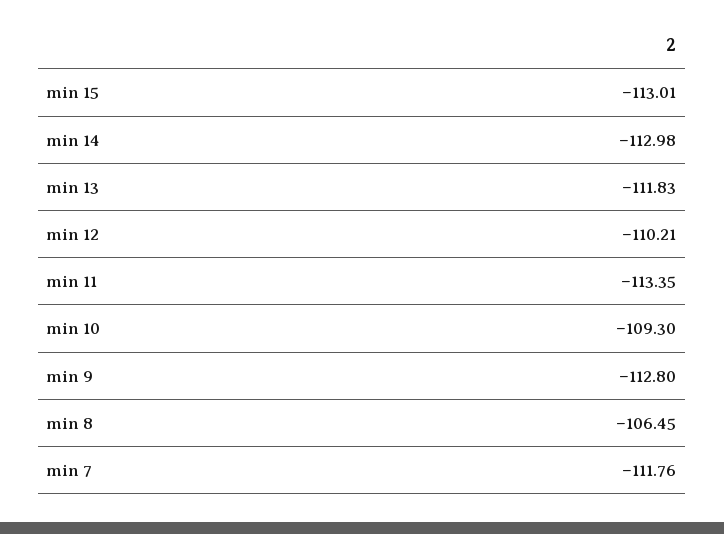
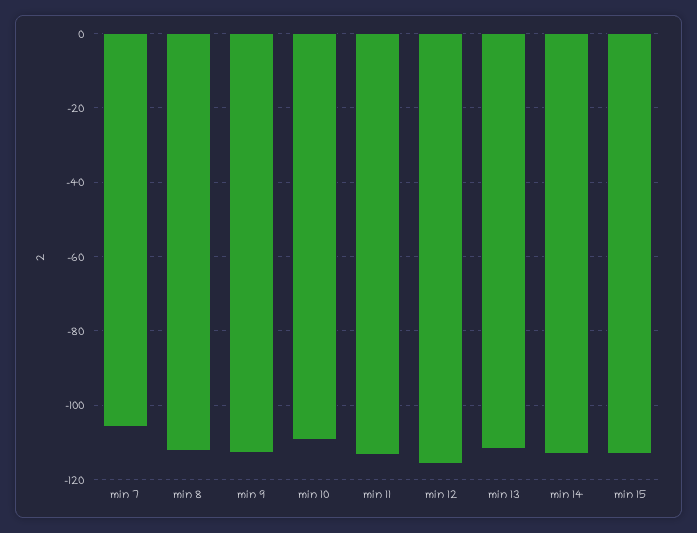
  {
    "min 15": -113.01,
    "min 14": -112.98,
    "min 13": -111.83,
-   "min 12": -110.21,
+   "min 12": -116,
    "min 11": -113.35,
    "min 10": -109.3,
    "min 9": -112.8,
-   "min 8": -106.45,
+   "min 8": -112,
-   "min 7": -111.76
+   "min 7": -106
  }

